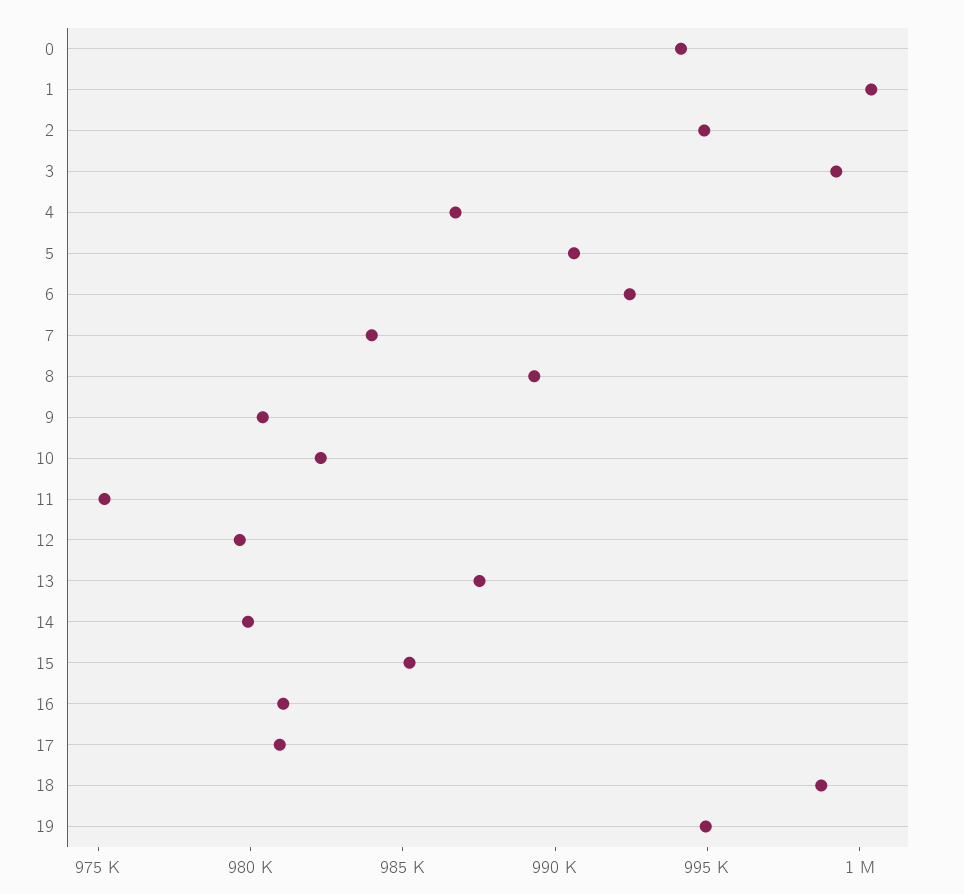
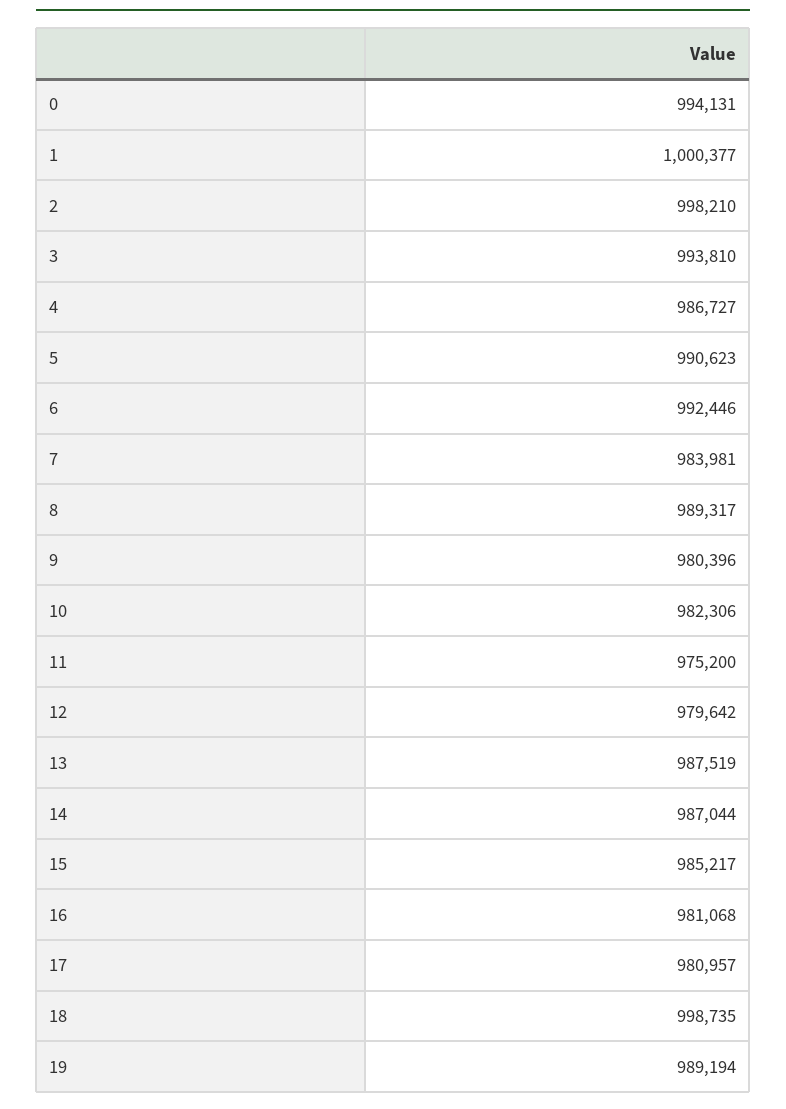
  {
    "0": 994131,
    "1": 1000377,
-   "2": 995000,
+   "2": 998210,
-   "3": 999000,
+   "3": 993810,
    "4": 986727,
    "5": 990623,
    "6": 992446,
    "7": 983981,
    "8": 989317,
    "9": 980396,
    "10": 982306,
    "11": 975200,
    "12": 979642,
    "13": 987519,
-   "14": 980000,
+   "14": 987044,
    "15": 985217,
    "16": 981068,
    "17": 980957,
    "18": 998735,
-   "19": 995000
+   "19": 989194
  }

